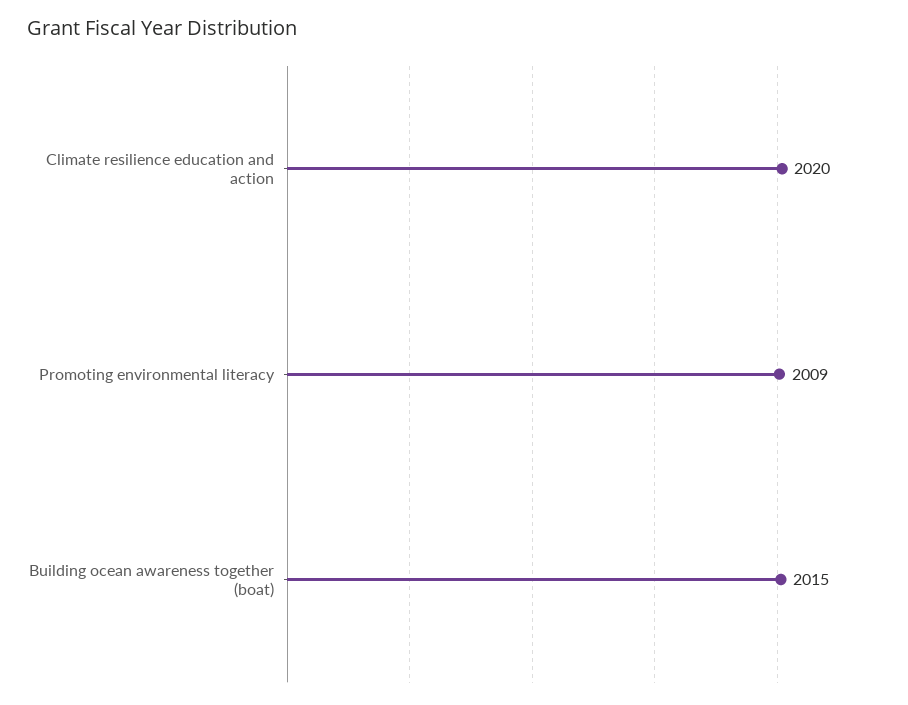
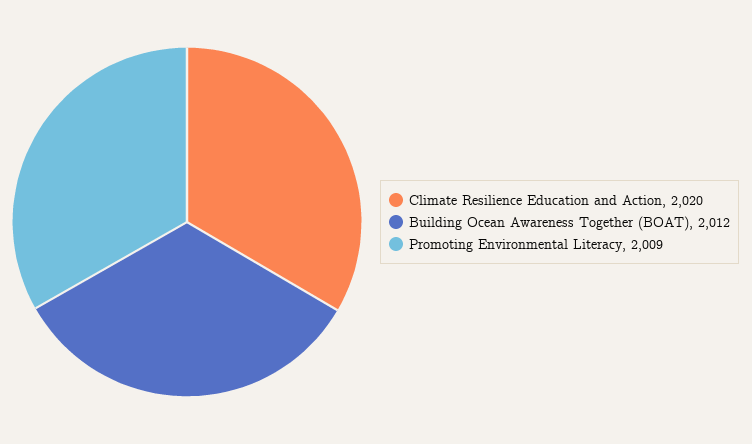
  {
    "Climate resilience education and action": 2020,
    "Promoting environmental literacy": 2009,
-   "Building ocean awareness together (boat)": 2015
+   "Building ocean awareness together (boat)": 2012
  }

